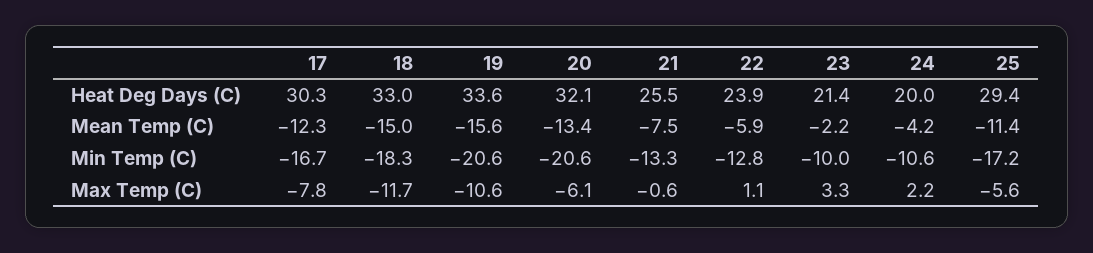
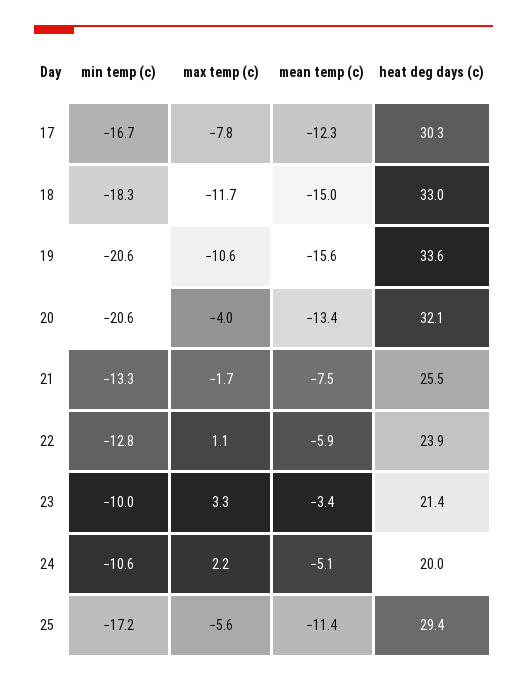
  {
    "17": {
      "Heat Deg Days (C)": 30.3,
      "Mean Temp (C)": -12.3,
      "Min Temp (C)": -16.7,
      "Max Temp (C)": -7.8
    },
    "18": {
      "Heat Deg Days (C)": 33,
      "Mean Temp (C)": -15,
      "Min Temp (C)": -18.3,
      "Max Temp (C)": -11.7
    },
    "19": {
      "Heat Deg Days (C)": 33.6,
      "Mean Temp (C)": -15.6,
      "Min Temp (C)": -20.6,
      "Max Temp (C)": -10.6
    },
    "20": {
      "Heat Deg Days (C)": 32.1,
      "Mean Temp (C)": -13.4,
      "Min Temp (C)": -20.6,
-     "Max Temp (C)": -6.1
+     "Max Temp (C)": -4
    },
    "21": {
      "Heat Deg Days (C)": 25.5,
      "Mean Temp (C)": -7.5,
      "Min Temp (C)": -13.3,
-     "Max Temp (C)": -0.6
+     "Max Temp (C)": -1.7
    },
    "22": {
      "Heat Deg Days (C)": 23.9,
      "Mean Temp (C)": -5.9,
      "Min Temp (C)": -12.8,
      "Max Temp (C)": 1.1
    },
    "23": {
      "Heat Deg Days (C)": 21.4,
-     "Mean Temp (C)": -2.2,
+     "Mean Temp (C)": -3.4,
      "Min Temp (C)": -10,
      "Max Temp (C)": 3.3
    },
    "24": {
      "Heat Deg Days (C)": 20,
-     "Mean Temp (C)": -4.2,
+     "Mean Temp (C)": -5.1,
      "Min Temp (C)": -10.6,
      "Max Temp (C)": 2.2
    },
    "25": {
      "Heat Deg Days (C)": 29.4,
      "Mean Temp (C)": -11.4,
      "Min Temp (C)": -17.2,
      "Max Temp (C)": -5.6
    }
  }

